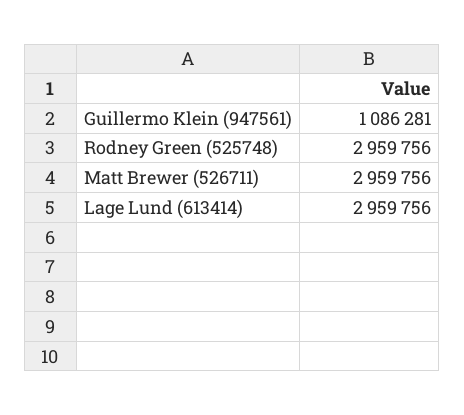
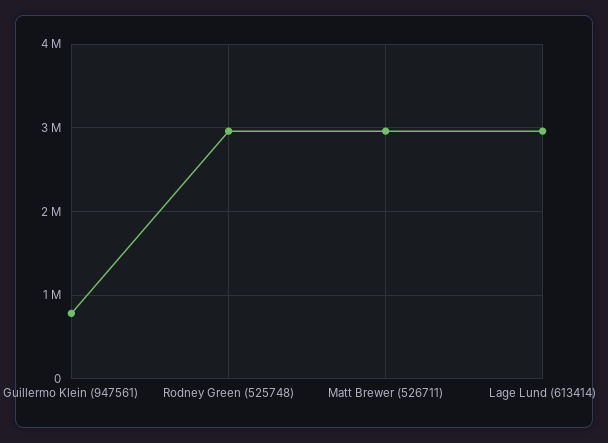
  {
-   "Guillermo Klein (947561)": 1086281,
+   "Guillermo Klein (947561)": 800000,
    "Rodney Green (525748)": 2959756,
    "Matt Brewer (526711)": 2959756,
    "Lage Lund (613414)": 2959756
  }

